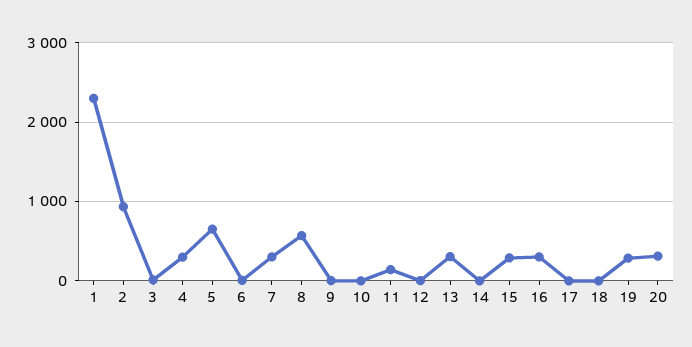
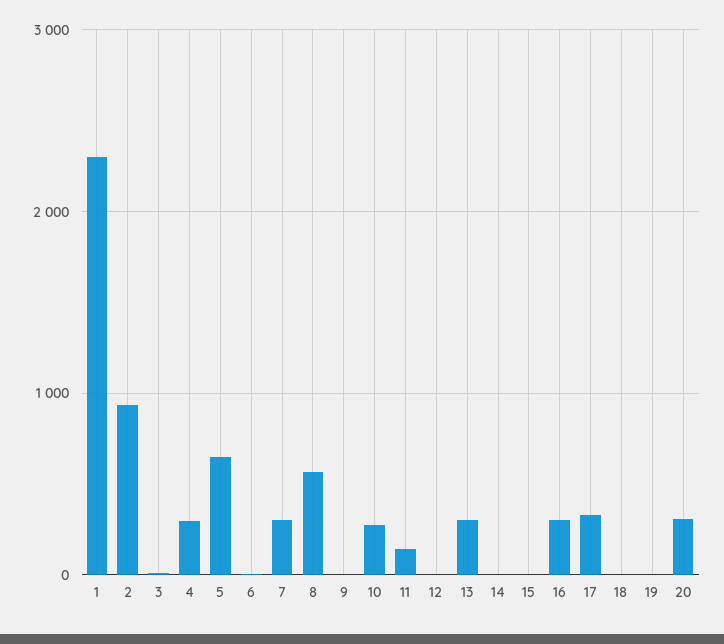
  {
    "1": 2300,
    "2": 900,
    "3": 0,
    "4": 300,
    "5": 700,
    "6": 0,
    "7": 300,
    "8": 600,
    "9": 0,
-   "10": 0,
+   "10": 300,
    "11": 100,
    "12": 0,
    "13": 300,
    "14": 0,
-   "15": 300,
+   "15": 0,
    "16": 300,
-   "17": 0,
+   "17": 300,
    "18": 0,
-   "19": 300,
+   "19": 0,
    "20": 300
  }

